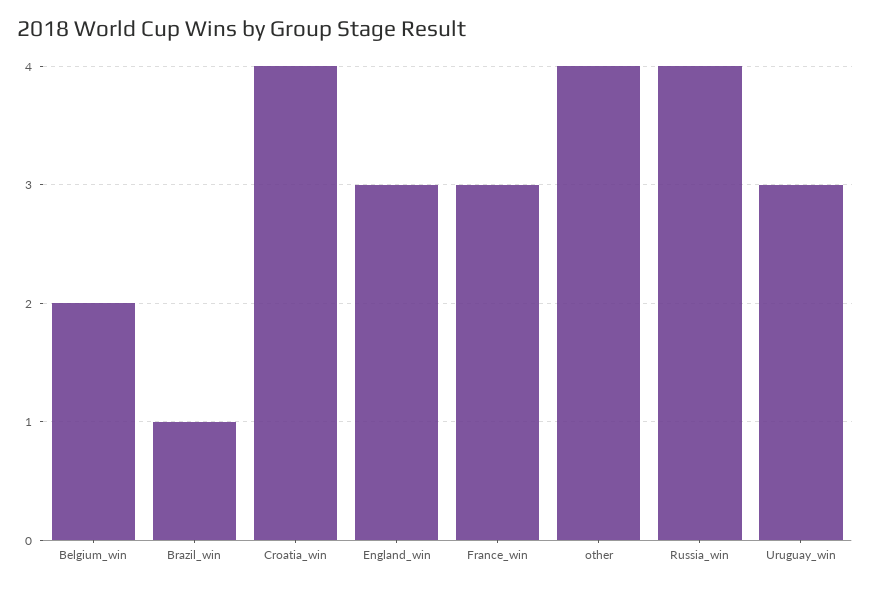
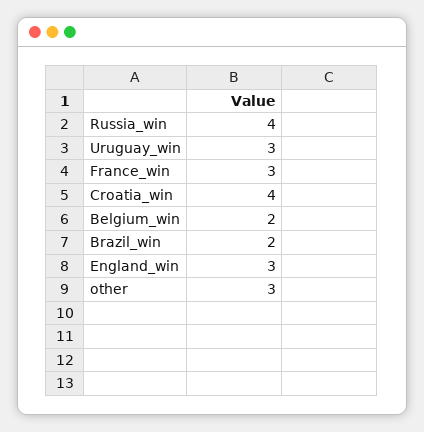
  {
    "Belgium_win": 2,
-   "Brazil_win": 1,
+   "Brazil_win": 2,
    "Croatia_win": 4,
    "England_win": 3,
    "France_win": 3,
-   "other": 4,
+   "other": 3,
    "Russia_win": 4,
    "Uruguay_win": 3
  }

